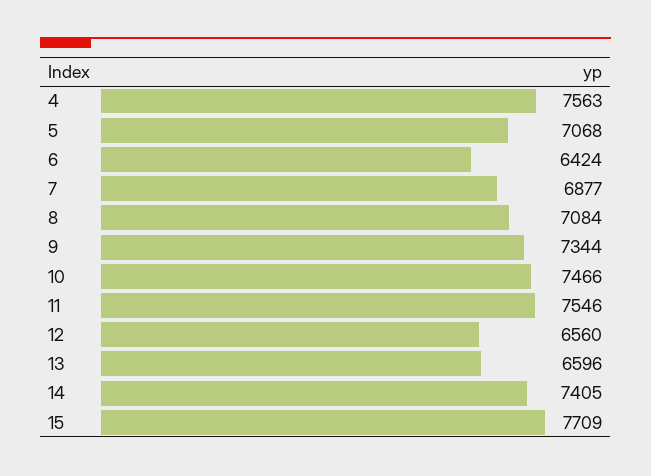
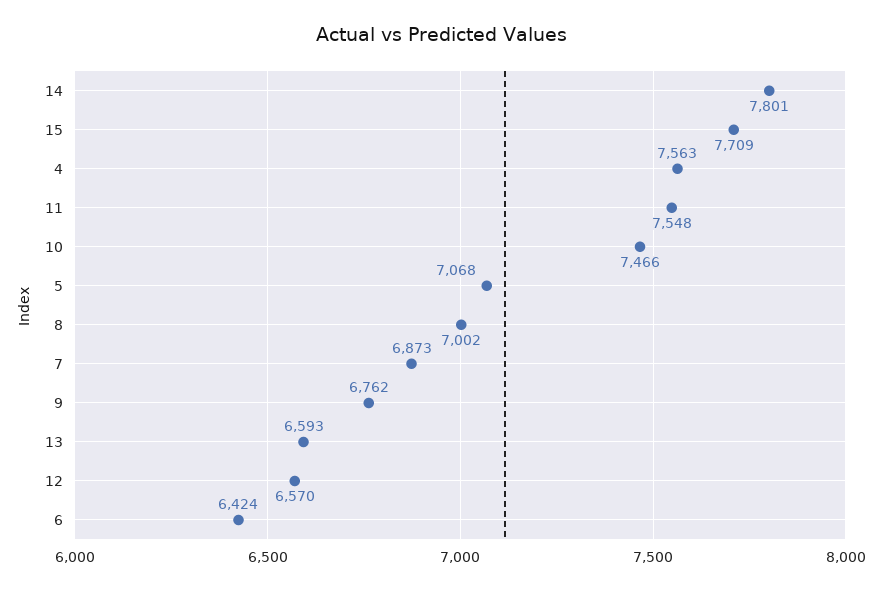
  {
    "4": 7563,
    "5": 7068,
    "6": 6424,
-   "7": 6877,
+   "7": 6873,
-   "8": 7084,
+   "8": 7002,
-   "9": 7344,
+   "9": 6762,
    "10": 7466,
-   "11": 7546,
+   "11": 7548,
-   "12": 6560,
+   "12": 6570,
-   "13": 6596,
+   "13": 6593,
-   "14": 7405,
+   "14": 7801,
    "15": 7709
  }

